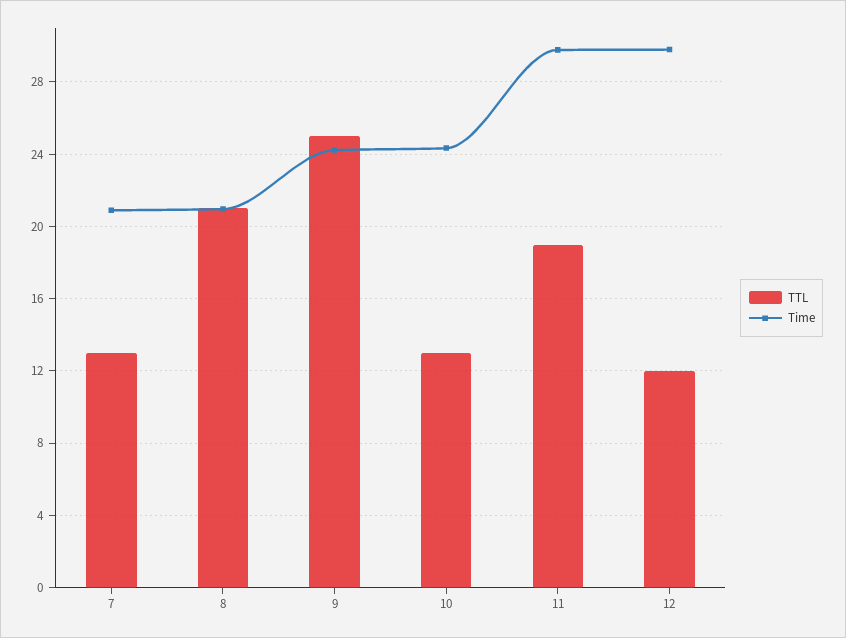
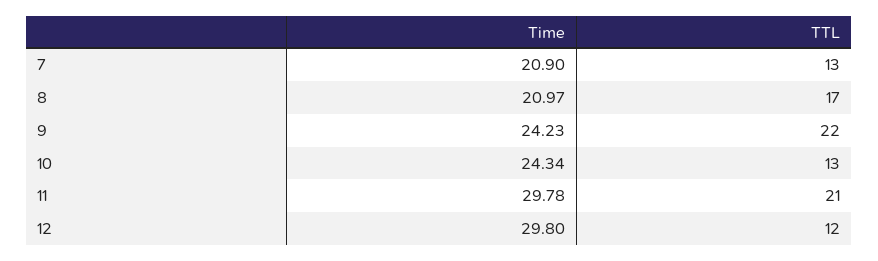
  {
    "TTL": {
      "7": 13,
-     "8": 21,
+     "8": 17,
-     "9": 25,
+     "9": 22,
      "10": 13,
-     "11": 19,
+     "11": 21,
      "12": 12
    },
    "Time": {
      "7": 20.9,
      "8": 20.97,
      "9": 24.23,
      "10": 24.34,
      "11": 29.78,
      "12": 29.8
    }
  }

